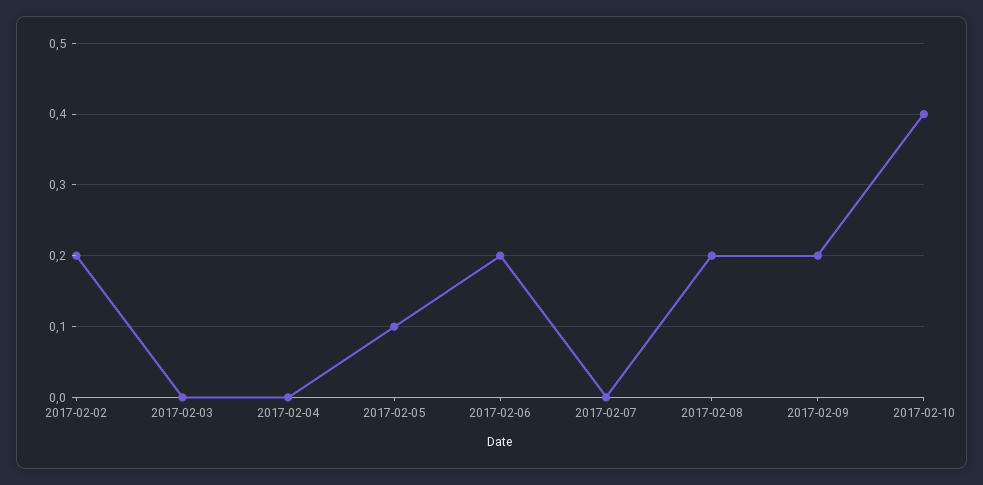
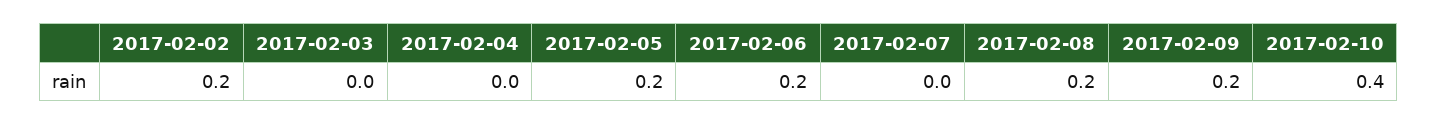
  {
    "2017-02-02": 0.2,
    "2017-02-03": 0,
    "2017-02-04": 0,
-   "2017-02-05": 0.1,
+   "2017-02-05": 0.2,
    "2017-02-06": 0.2,
    "2017-02-07": 0,
    "2017-02-08": 0.2,
    "2017-02-09": 0.2,
    "2017-02-10": 0.4
  }

